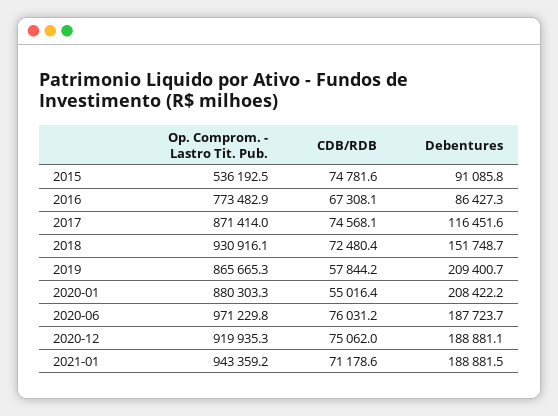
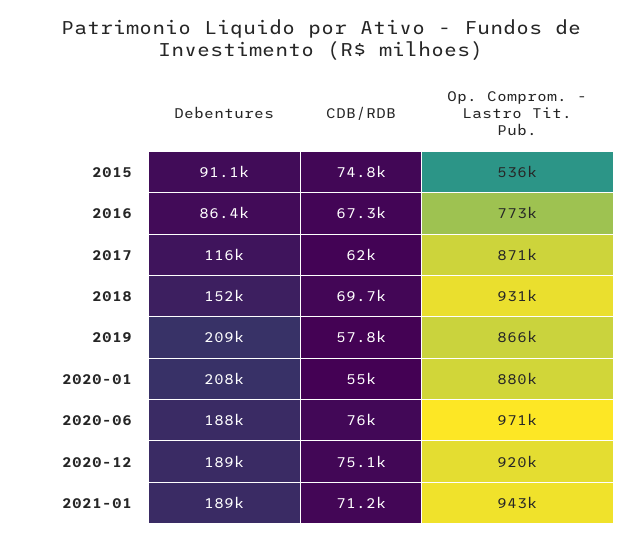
  {
    "Op. Comprom. - Lastro Tit. Pub.": {
      "2015": 536192.5,
      "2016": 773482.9,
      "2017": 871414,
      "2018": 930916.1,
      "2019": 865665.3,
      "2020-01": 880303.3,
      "2020-06": 971229.8,
      "2020-12": 919935.3,
      "2021-01": 943359.2
    },
    "CDB/RDB": {
      "2015": 74781.6,
      "2016": 67308.1,
-     "2017": 74568.1,
+     "2017": 62000,
-     "2018": 72480.4,
+     "2018": 69700,
      "2019": 57844.2,
      "2020-01": 55016.4,
      "2020-06": 76031.2,
      "2020-12": 75062,
      "2021-01": 71178.6
    },
    "Debentures": {
      "2015": 91085.8,
      "2016": 86427.3,
      "2017": 116451.6,
      "2018": 151748.7,
      "2019": 209400.7,
      "2020-01": 208422.2,
      "2020-06": 187723.7,
      "2020-12": 188881.1,
      "2021-01": 188881.5
    }
  }

